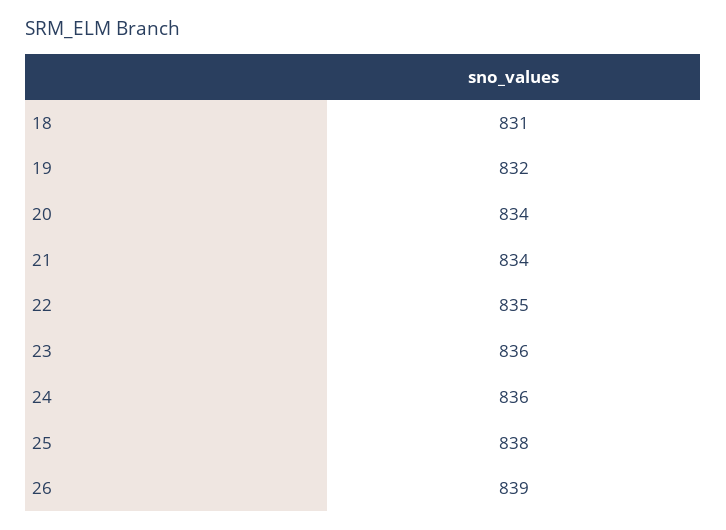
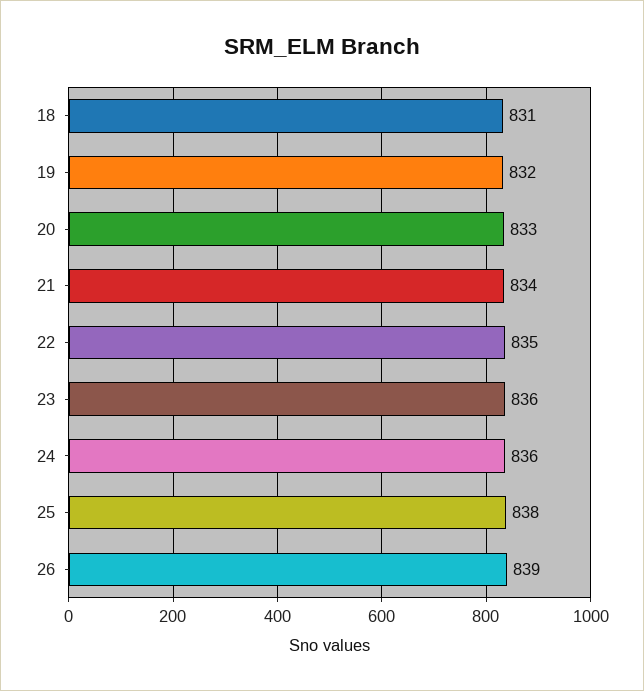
  {
    "18": 831,
    "19": 832,
-   "20": 834,
+   "20": 833,
    "21": 834,
    "22": 835,
    "23": 836,
    "24": 836,
    "25": 838,
    "26": 839
  }

